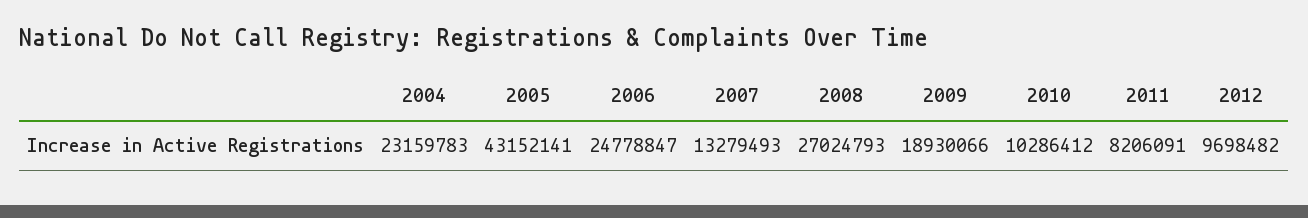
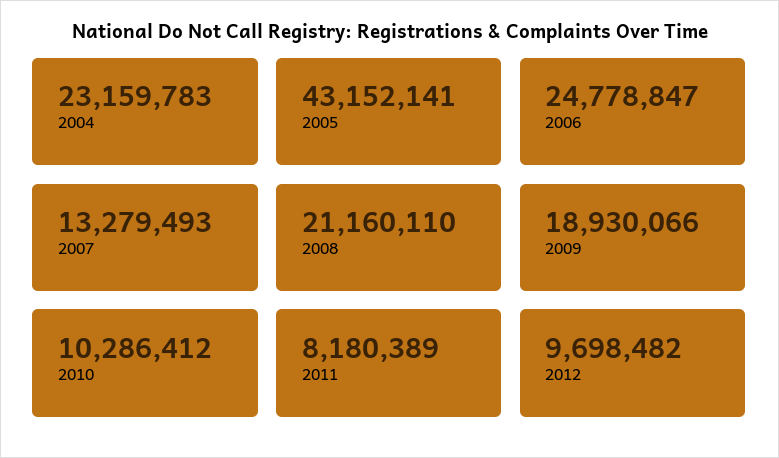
  {
    "2004": 23159783,
    "2005": 43152141,
    "2006": 24778847,
    "2007": 13279493,
-   "2008": 27024793,
+   "2008": 21160110,
    "2009": 18930066,
    "2010": 10286412,
-   "2011": 8206091,
+   "2011": 8180389,
    "2012": 9698482
  }

